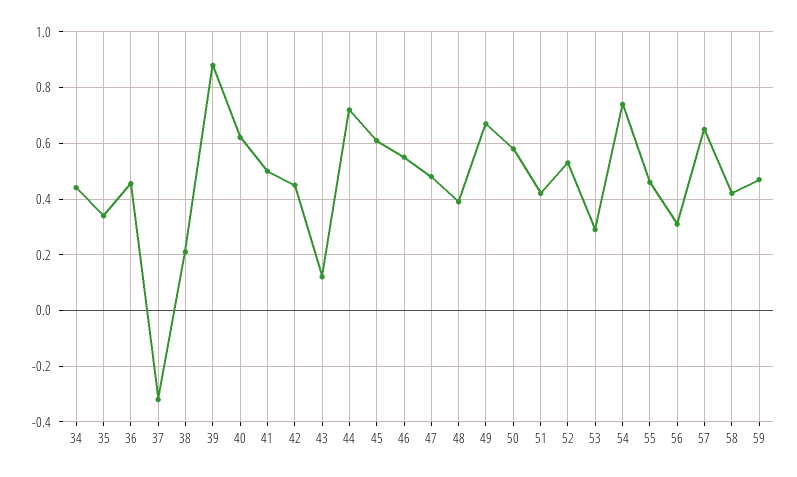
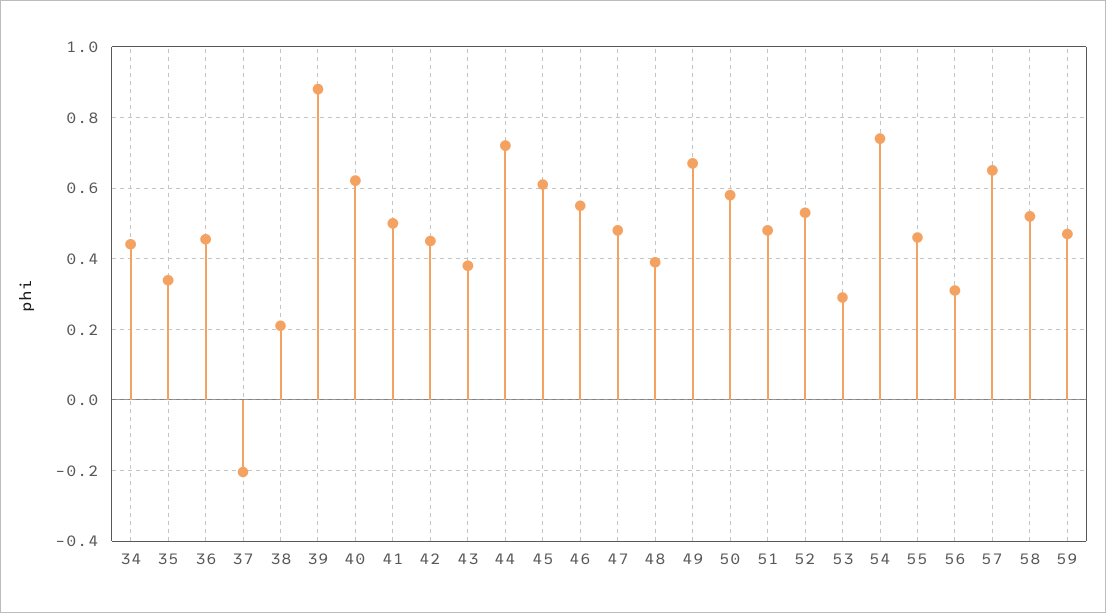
  {
    "34": 0.44,
    "35": 0.34,
    "36": 0.46,
-   "37": -0.325,
+   "37": -0.2,
    "38": 0.22,
    "39": 0.88,
    "40": 0.62,
    "41": 0.5,
    "42": 0.46,
-   "43": 0.125,
+   "43": 0.38,
    "44": 0.72,
    "45": 0.62,
    "46": 0.56,
    "47": 0.48,
    "48": 0.4,
    "49": 0.68,
    "50": 0.58,
-   "51": 0.425,
+   "51": 0.48,
    "52": 0.54,
    "53": 0.3,
    "54": 0.74,
    "55": 0.46,
    "56": 0.32,
    "57": 0.66,
-   "58": 0.425,
+   "58": 0.52,
    "59": 0.48
  }

